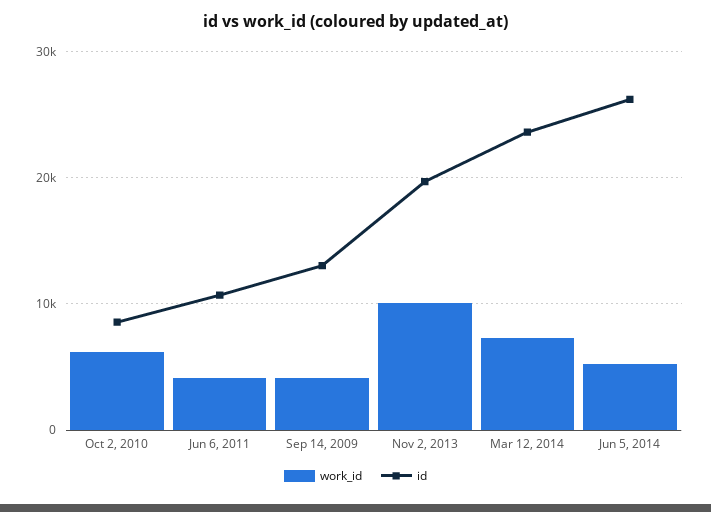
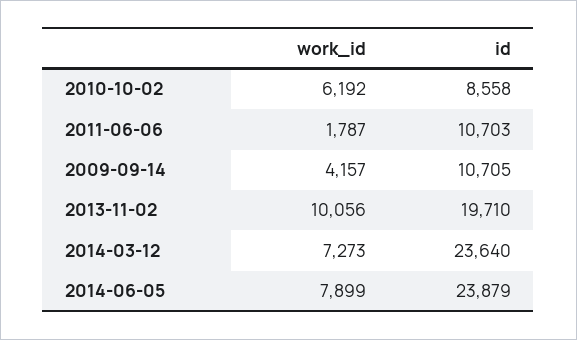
  {
    "work_id": {
      "Oct 2, 2010": 6192,
-     "Jun 6, 2011": 4000,
+     "Jun 6, 2011": 1787,
      "Sep 14, 2009": 4157,
      "Nov 2, 2013": 10056,
      "Mar 12, 2014": 7273,
-     "Jun 5, 2014": 5000
+     "Jun 5, 2014": 7899
    },
    "id": {
      "Oct 2, 2010": 8558,
      "Jun 6, 2011": 10703,
-     "Sep 14, 2009": 13000,
+     "Sep 14, 2009": 10705,
      "Nov 2, 2013": 19710,
      "Mar 12, 2014": 23640,
-     "Jun 5, 2014": 26000
+     "Jun 5, 2014": 23879
    }
  }

